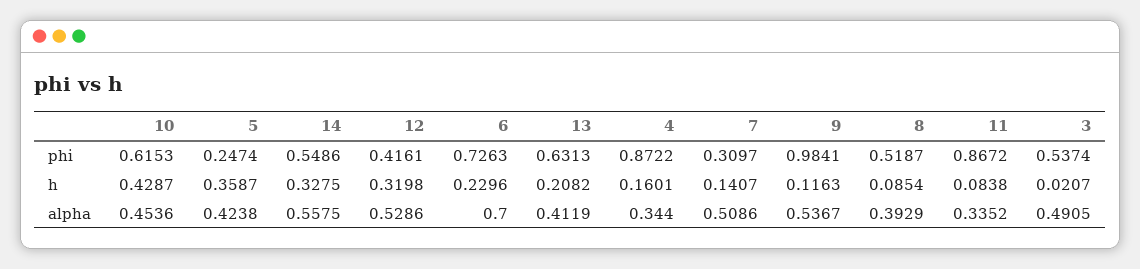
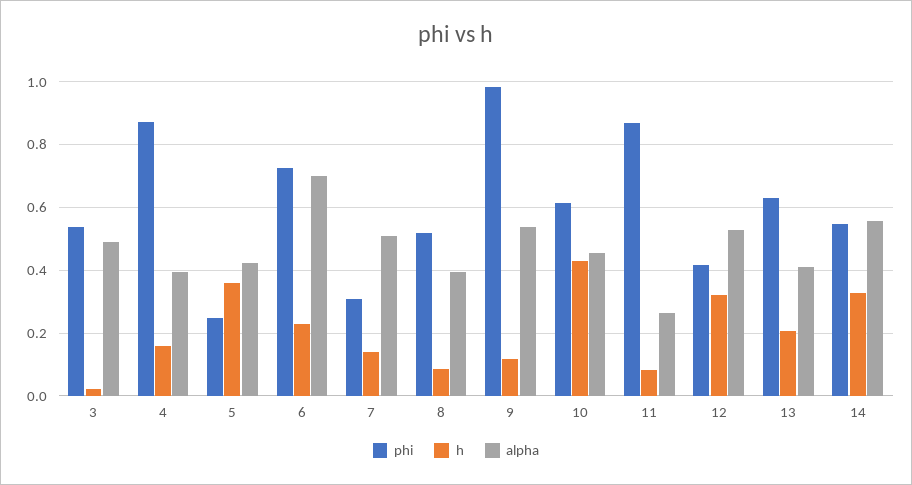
  {
    "phi": {
      "10": 0.6153,
      "5": 0.2474,
      "14": 0.5486,
      "12": 0.4161,
      "6": 0.7263,
      "13": 0.6313,
      "4": 0.8722,
      "7": 0.3097,
      "9": 0.9841,
      "8": 0.5187,
      "11": 0.8672,
      "3": 0.5374
    },
    "h": {
      "10": 0.4287,
      "5": 0.3587,
      "14": 0.3275,
      "12": 0.3198,
      "6": 0.2296,
      "13": 0.2082,
      "4": 0.1601,
      "7": 0.1407,
      "9": 0.1163,
      "8": 0.0854,
      "11": 0.0838,
      "3": 0.0207
    },
    "alpha": {
      "10": 0.4536,
      "5": 0.4238,
      "14": 0.5575,
      "12": 0.5286,
      "6": 0.7,
      "13": 0.4119,
-     "4": 0.344,
+     "4": 0.4,
      "7": 0.5086,
      "9": 0.5367,
      "8": 0.3929,
-     "11": 0.3352,
+     "11": 0.26,
      "3": 0.4905
    }
  }

